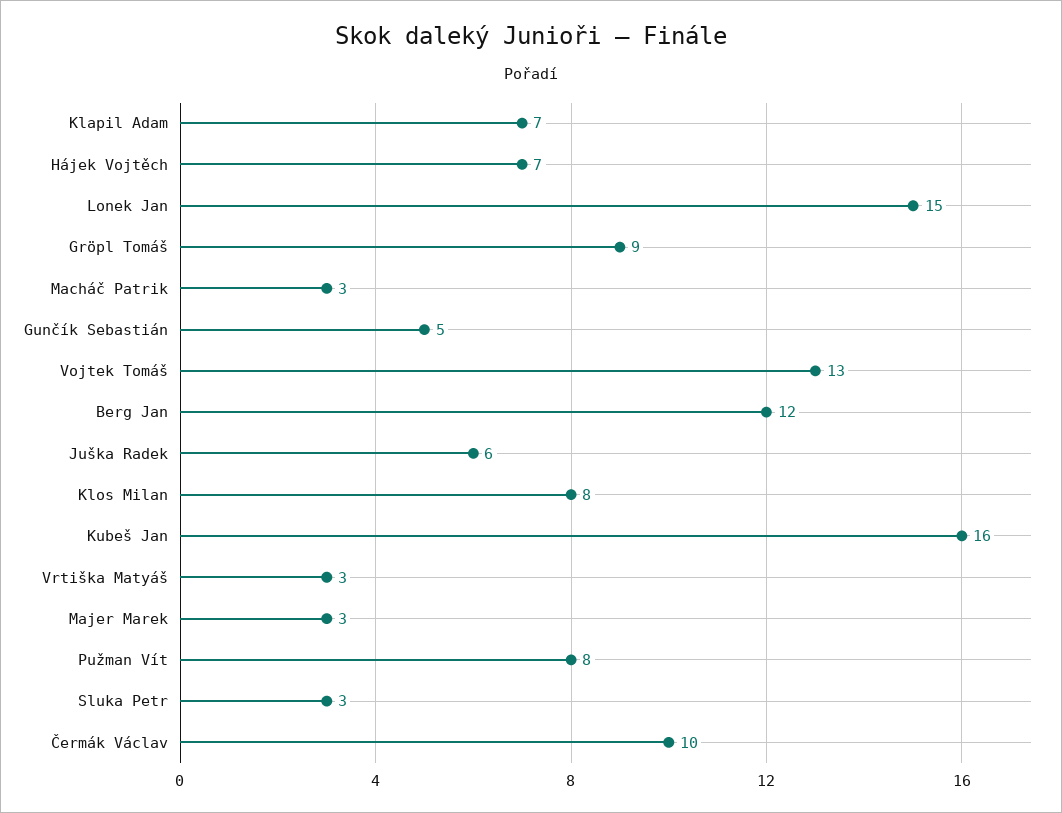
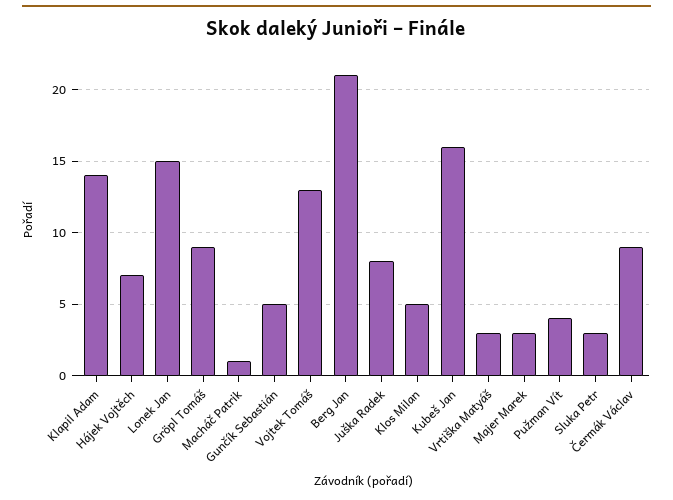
  {
-   "Klapil Adam": 7,
+   "Klapil Adam": 14,
    "Hájek Vojtěch": 7,
    "Lonek Jan": 15,
    "Gröpl Tomáš": 9,
-   "Macháč Patrik": 3,
+   "Macháč Patrik": 1,
    "Gunčík Sebastián": 5,
    "Vojtek Tomáš": 13,
-   "Berg Jan": 12,
+   "Berg Jan": 21,
-   "Juška Radek": 6,
+   "Juška Radek": 8,
-   "Klos Milan": 8,
+   "Klos Milan": 5,
    "Kubeš Jan": 16,
    "Vrtiška Matyáš": 3,
    "Majer Marek": 3,
-   "Pužman Vít": 8,
+   "Pužman Vít": 4,
    "Sluka Petr": 3,
-   "Čermák Václav": 10
+   "Čermák Václav": 9
  }

